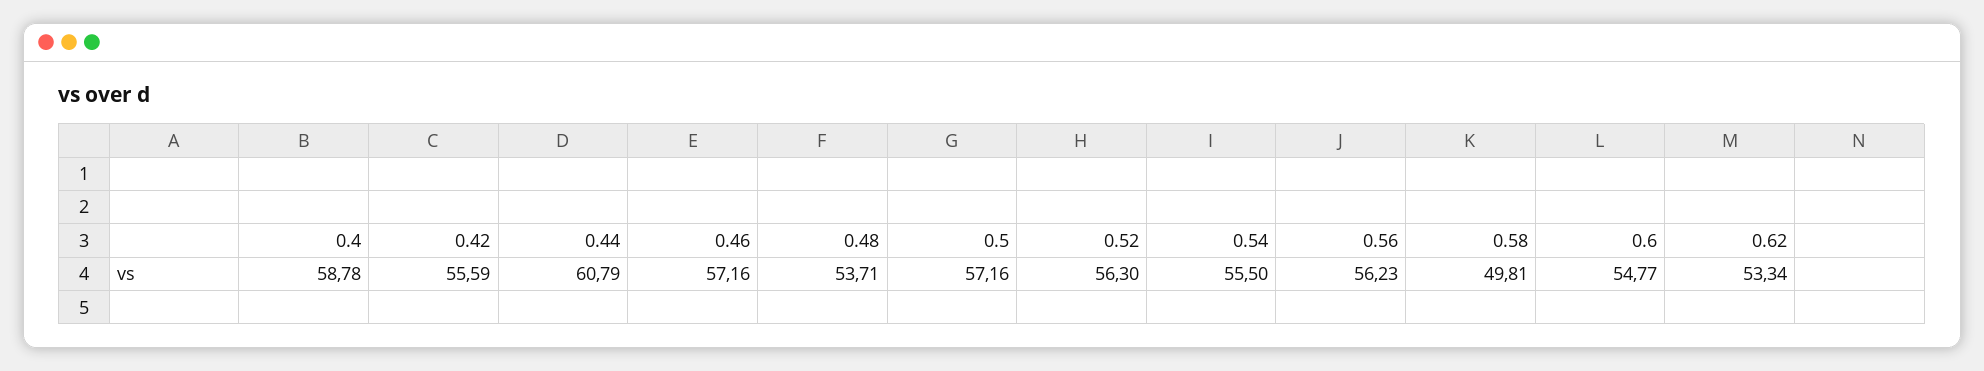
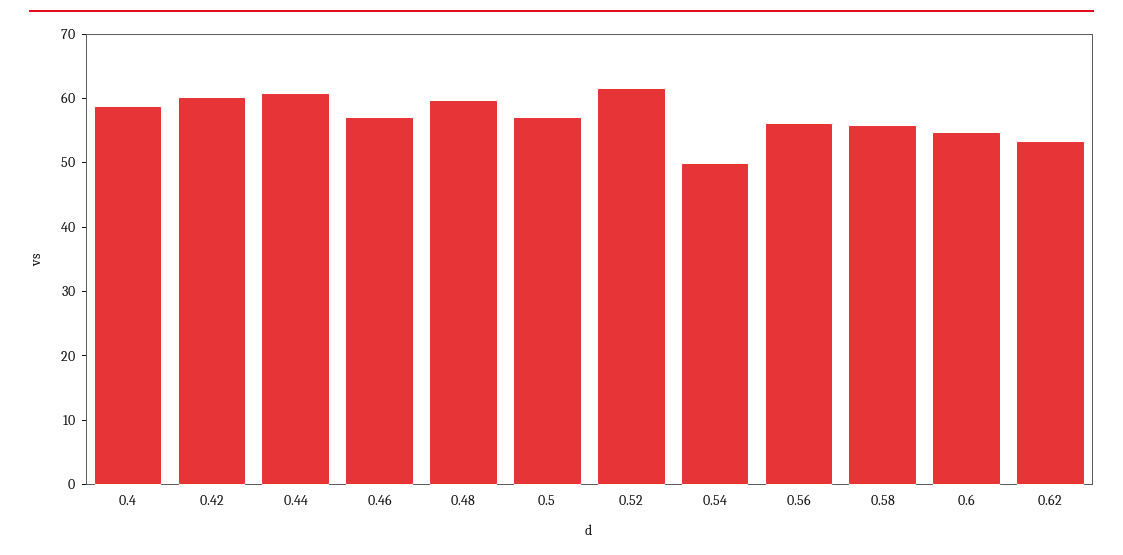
  {
    "0.4": 58.78,
-   "0.42": 55.59,
+   "0.42": 60,
    "0.44": 60.79,
    "0.46": 57.16,
-   "0.48": 53.71,
+   "0.48": 60,
    "0.5": 57.16,
-   "0.52": 56.3,
+   "0.52": 62,
-   "0.54": 55.5,
+   "0.54": 50,
    "0.56": 56.23,
-   "0.58": 49.81,
+   "0.58": 56,
    "0.6": 54.77,
    "0.62": 53.34
  }

